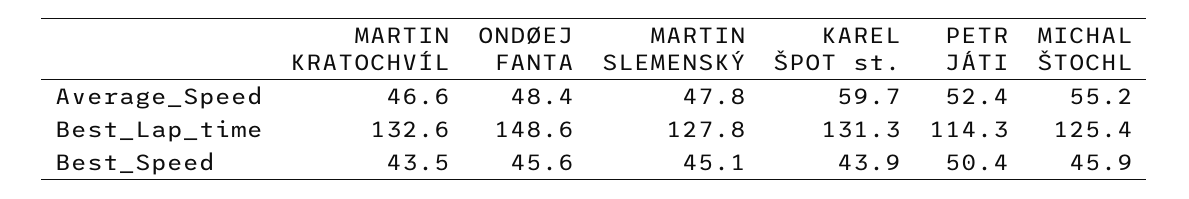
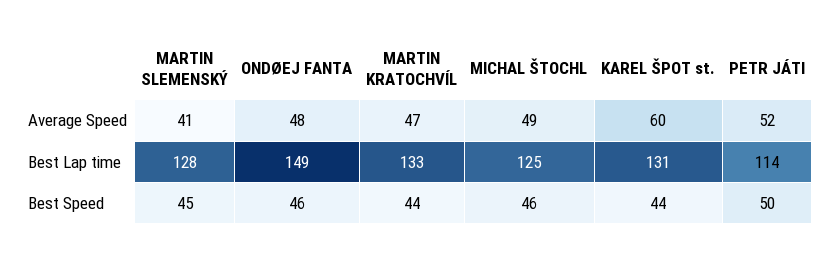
  {
    "MARTIN KRATOCHVÍL": {
      "Average_Speed": 46.6,
      "Best_Lap_time": 132.6,
      "Best_Speed": 43.5
    },
    "ONDØEJ FANTA": {
      "Average_Speed": 48.4,
      "Best_Lap_time": 148.6,
      "Best_Speed": 45.6
    },
    "MARTIN SLEMENSKÝ": {
-     "Average_Speed": 47.8,
+     "Average_Speed": 41,
      "Best_Lap_time": 127.8,
      "Best_Speed": 45.1
    },
    "KAREL ŠPOT st.": {
      "Average_Speed": 59.7,
      "Best_Lap_time": 131.3,
      "Best_Speed": 43.9
    },
    "PETR JÁTI": {
      "Average_Speed": 52.4,
      "Best_Lap_time": 114.3,
      "Best_Speed": 50.4
    },
    "MICHAL ŠTOCHL": {
-     "Average_Speed": 55.2,
+     "Average_Speed": 49,
      "Best_Lap_time": 125.4,
      "Best_Speed": 45.9
    }
  }

